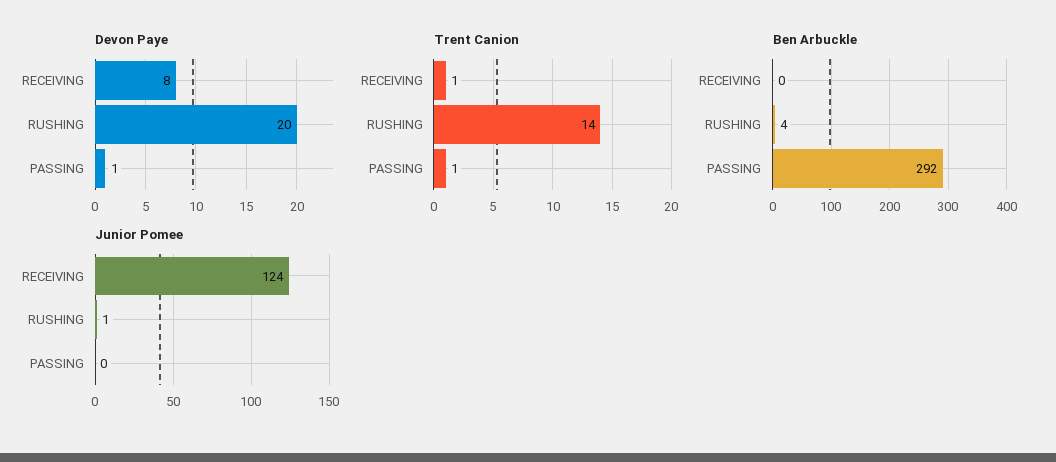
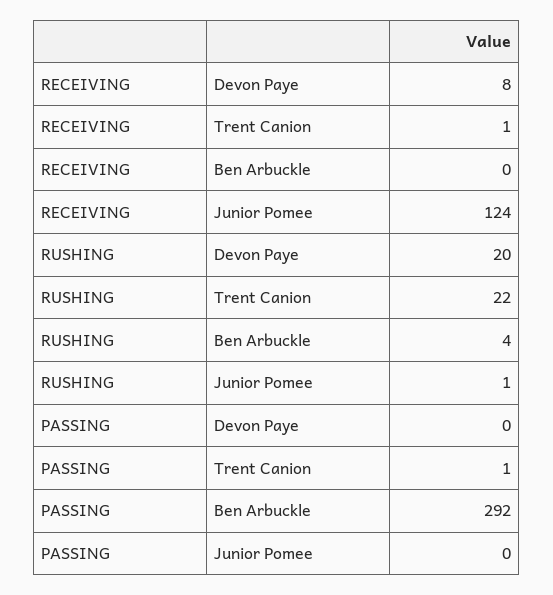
  {
    "Devon Paye": {
      "RECEIVING": 8,
      "RUSHING": 20,
-     "PASSING": 1
+     "PASSING": 0
    },
    "Trent Canion": {
      "RECEIVING": 1,
-     "RUSHING": 14,
+     "RUSHING": 22,
      "PASSING": 1
    },
    "Ben Arbuckle": {
      "RECEIVING": 0,
      "RUSHING": 4,
      "PASSING": 292
    },
    "Junior Pomee": {
      "RECEIVING": 124,
      "RUSHING": 1,
      "PASSING": 0
    }
  }

